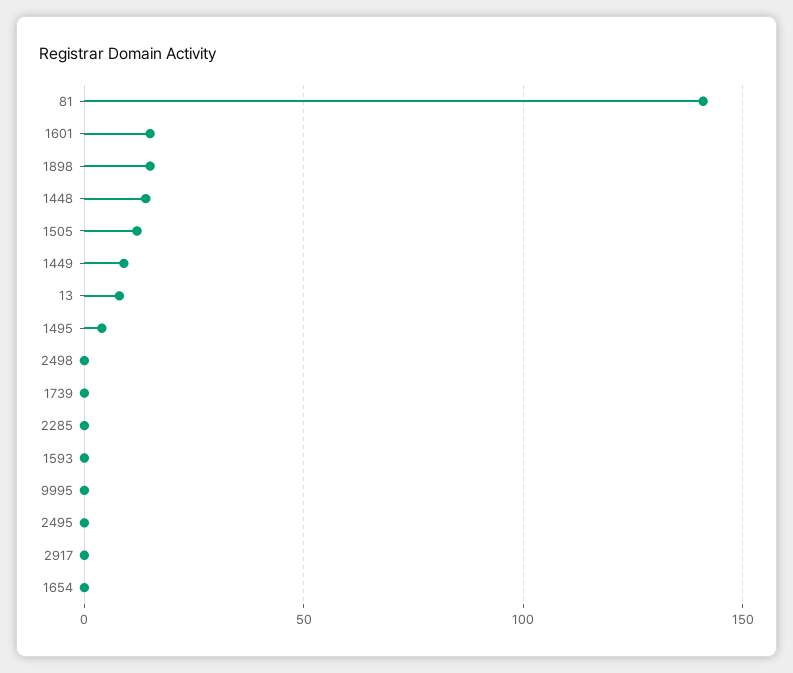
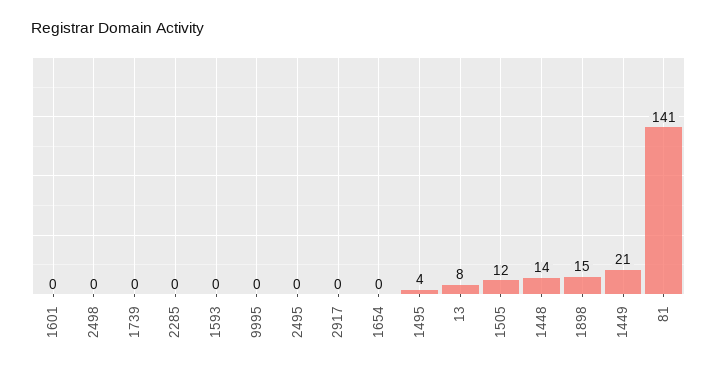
  {
    "81": 141,
-   "1601": 15,
+   "1601": 0,
    "1898": 15,
    "1448": 14,
    "1505": 12,
-   "1449": 10,
+   "1449": 21,
    "13": 8,
    "1495": 4,
    "2498": 0,
    "1739": 0,
    "2285": 0,
    "1593": 0,
    "9995": 0,
    "2495": 0,
    "2917": 0,
    "1654": 0
  }

